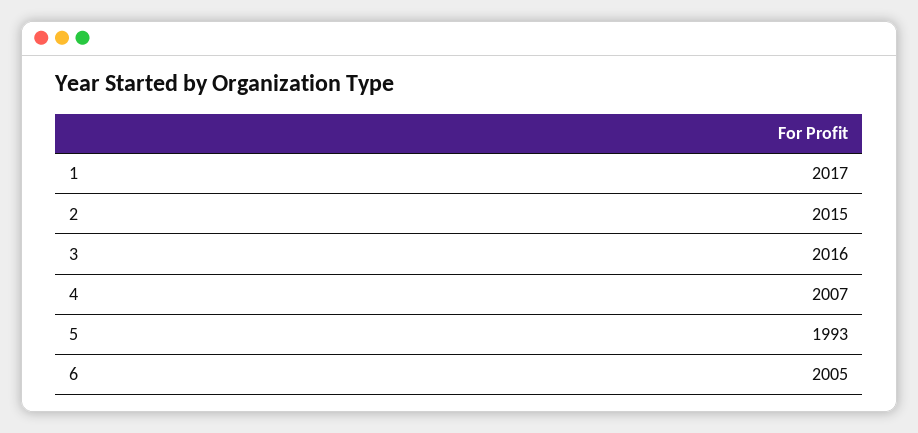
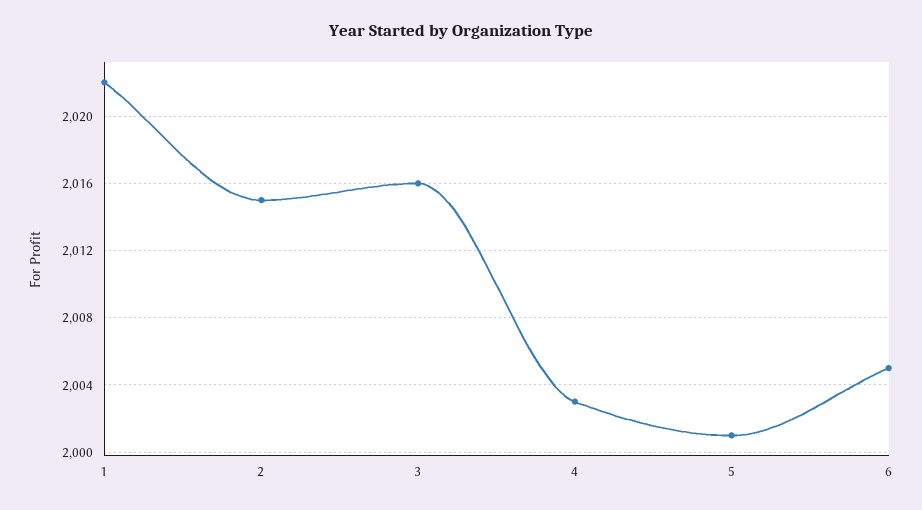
  {
-   "1": 2017,
+   "1": 2022,
    "2": 2015,
    "3": 2016,
-   "4": 2007,
+   "4": 2003,
-   "5": 1993,
+   "5": 2001,
    "6": 2005
  }

